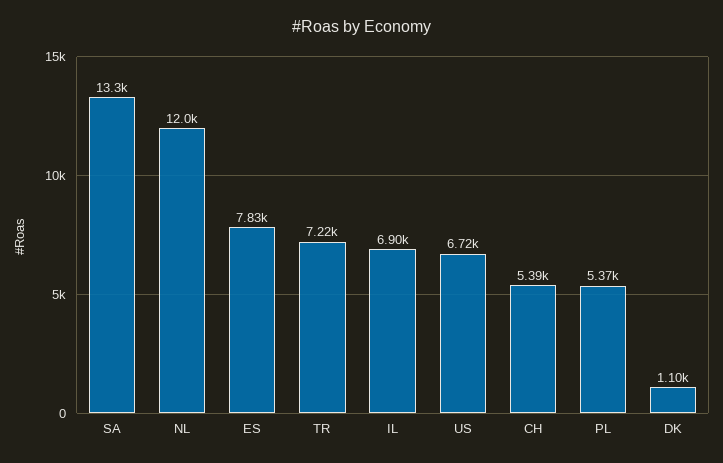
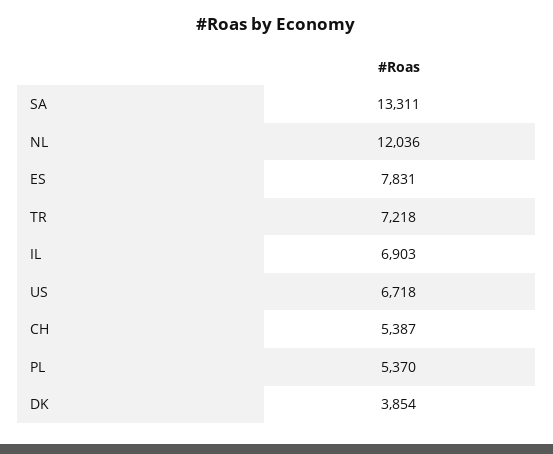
  {
    "SA": 13311,
    "NL": 12036,
    "ES": 7831,
    "TR": 7218,
    "IL": 6903,
    "US": 6718,
    "CH": 5387,
    "PL": 5370,
-   "DK": 1100
+   "DK": 3854
  }

